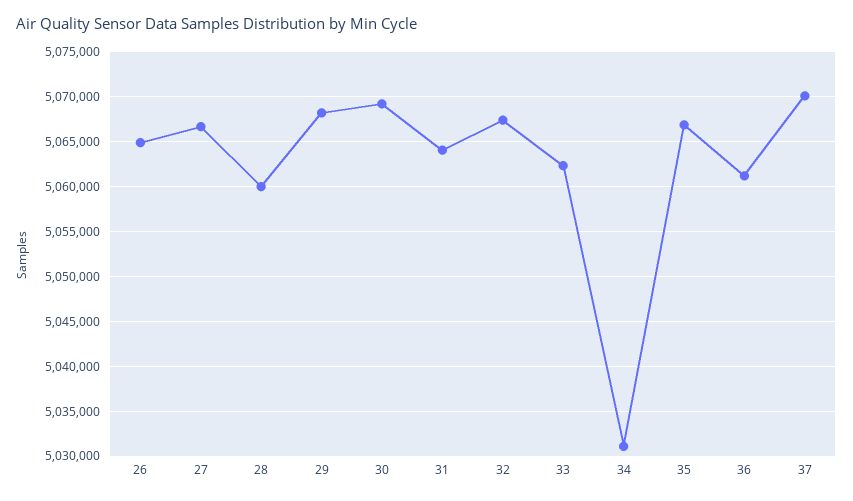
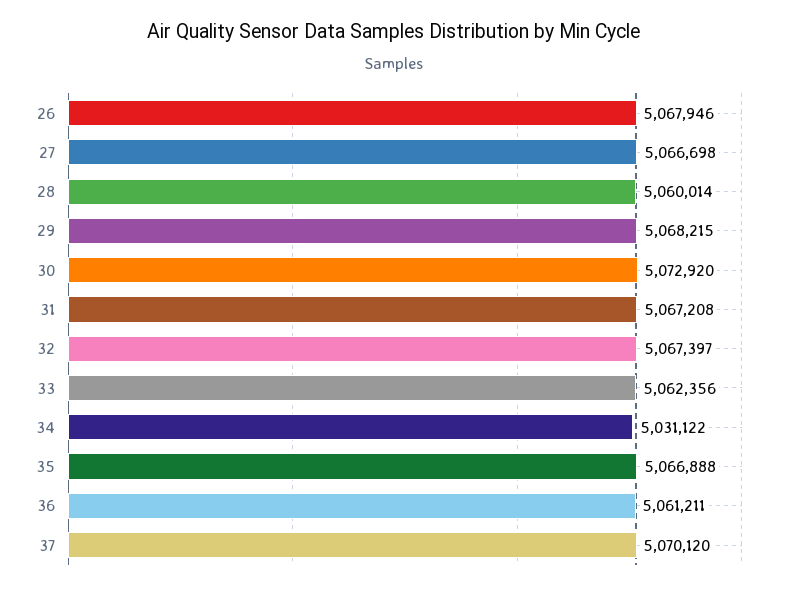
  {
-   "26": 5065000,
+   "26": 5067946,
    "27": 5066698,
    "28": 5060014,
    "29": 5068215,
-   "30": 5069000,
+   "30": 5072920,
-   "31": 5064000,
+   "31": 5067208,
    "32": 5067397,
    "33": 5062356,
    "34": 5031122,
    "35": 5066888,
    "36": 5061211,
    "37": 5070120
  }

